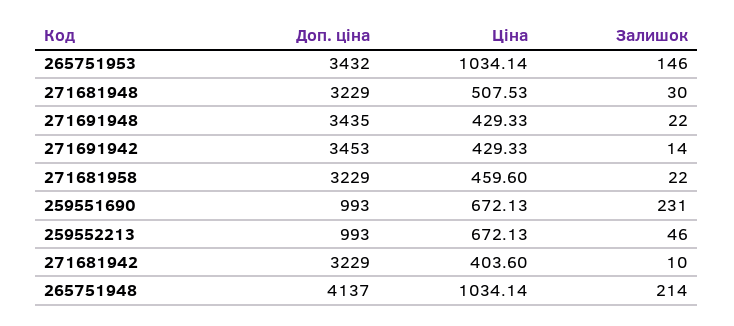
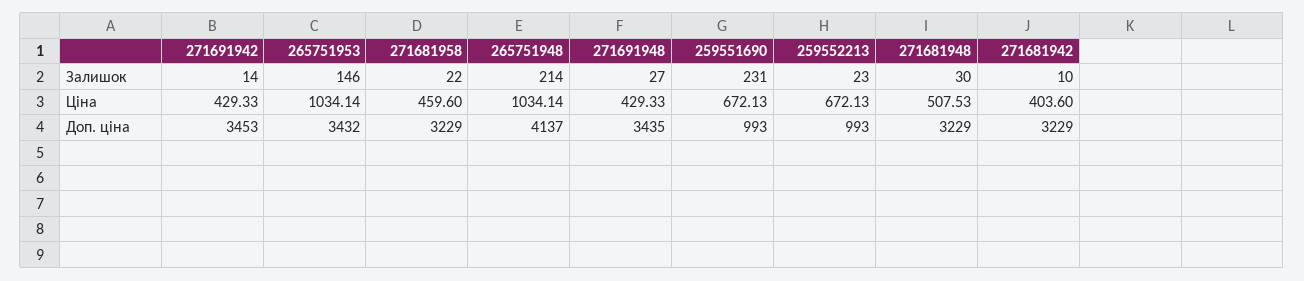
  {
    "Доп. ціна": {
      "265751953": 3432,
      "271681948": 3229,
      "271691948": 3435,
      "271691942": 3453,
      "271681958": 3229,
      "259551690": 993,
      "259552213": 993,
      "271681942": 3229,
      "265751948": 4137
    },
    "Ціна": {
      "265751953": 1034.14,
      "271681948": 507.53,
      "271691948": 429.33,
      "271691942": 429.33,
      "271681958": 459.6,
      "259551690": 672.13,
      "259552213": 672.13,
      "271681942": 403.6,
      "265751948": 1034.14
    },
    "Залишок": {
      "265751953": 146,
      "271681948": 30,
-     "271691948": 22,
+     "271691948": 27,
      "271691942": 14,
      "271681958": 22,
      "259551690": 231,
-     "259552213": 46,
+     "259552213": 23,
      "271681942": 10,
      "265751948": 214
    }
  }

